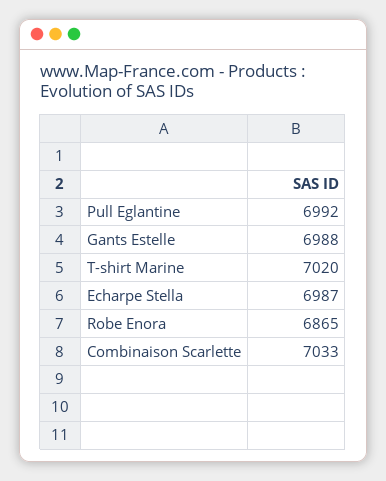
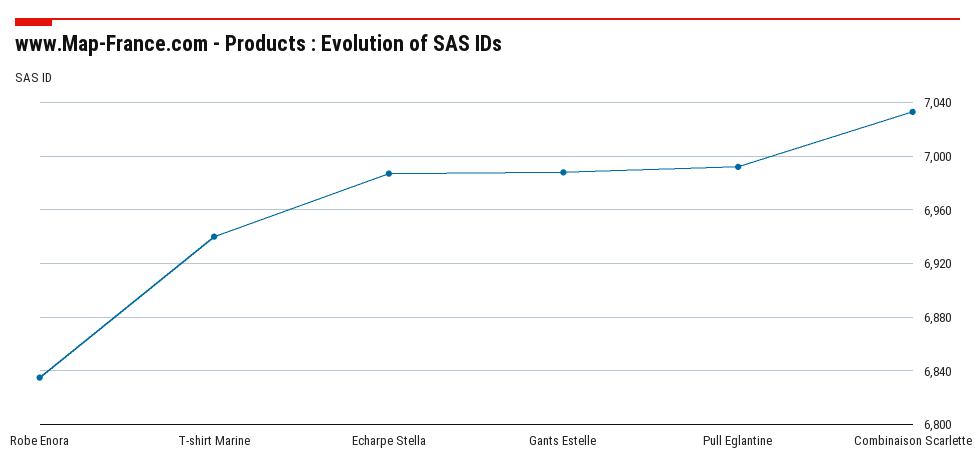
  {
    "Pull Eglantine": 6992,
    "Gants Estelle": 6988,
-   "T-shirt Marine": 7020,
+   "T-shirt Marine": 6940,
    "Echarpe Stella": 6987,
-   "Robe Enora": 6865,
+   "Robe Enora": 6835,
    "Combinaison Scarlette": 7033
  }

